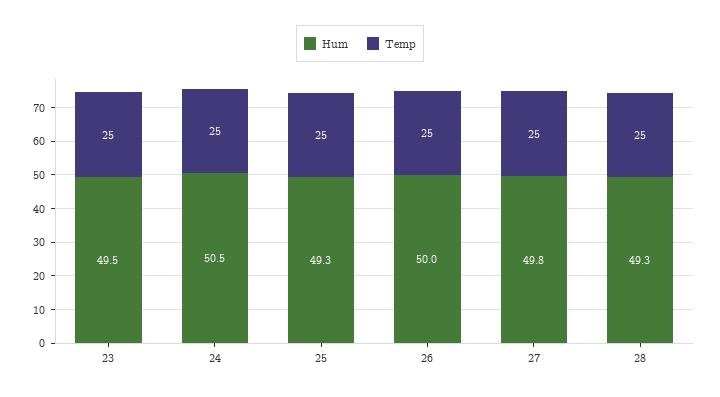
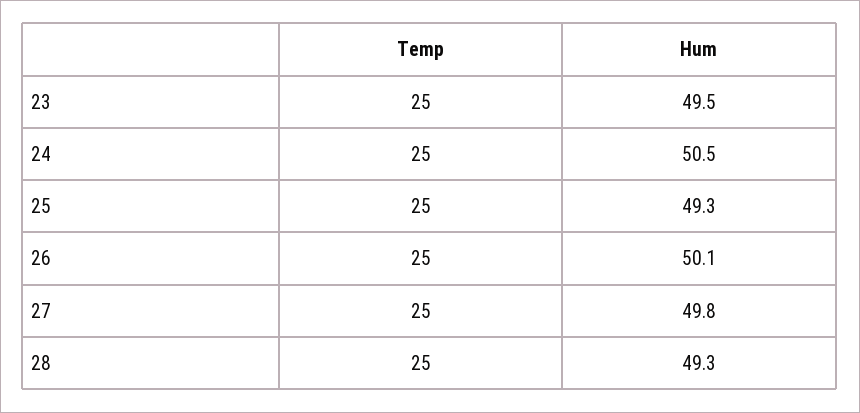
  {
    "Hum": {
      "23": 49.5,
      "24": 50.5,
      "25": 49.3,
-     "26": 50,
+     "26": 50.1,
      "27": 49.8,
      "28": 49.3
    },
    "Temp": {
      "23": 25,
      "24": 25,
      "25": 25,
      "26": 25,
      "27": 25,
      "28": 25
    }
  }

